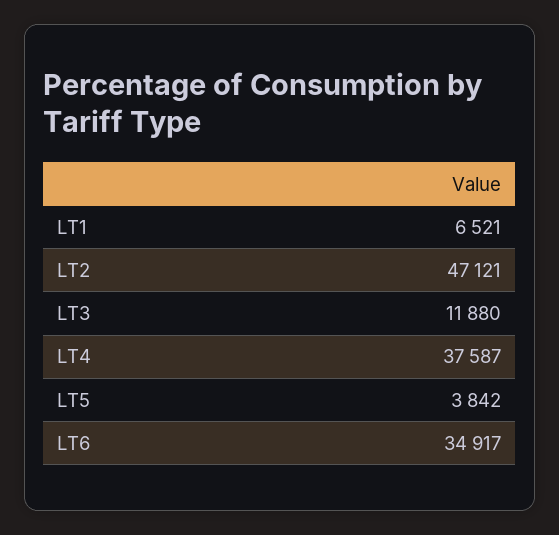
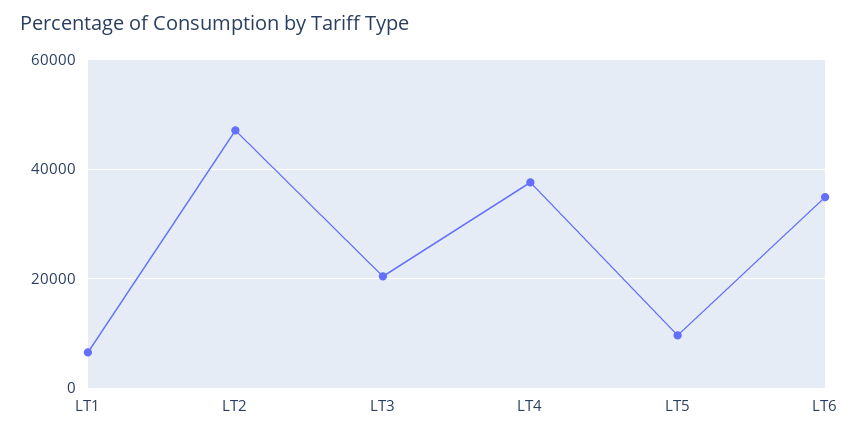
  {
    "LT1": 6521,
    "LT2": 47121,
-   "LT3": 11880,
+   "LT3": 20000,
    "LT4": 37587,
-   "LT5": 3842,
+   "LT5": 10000,
    "LT6": 34917
  }

